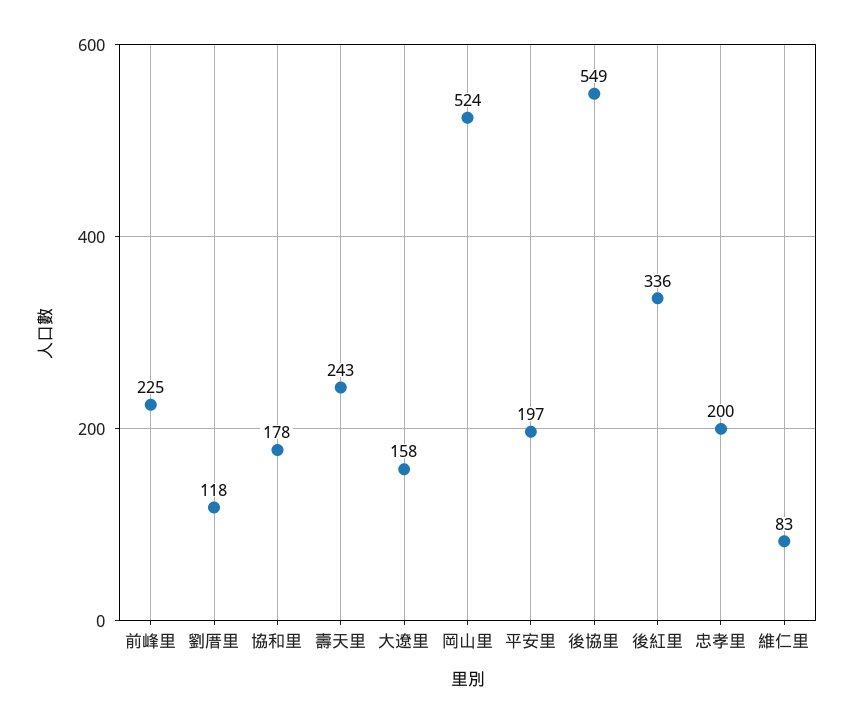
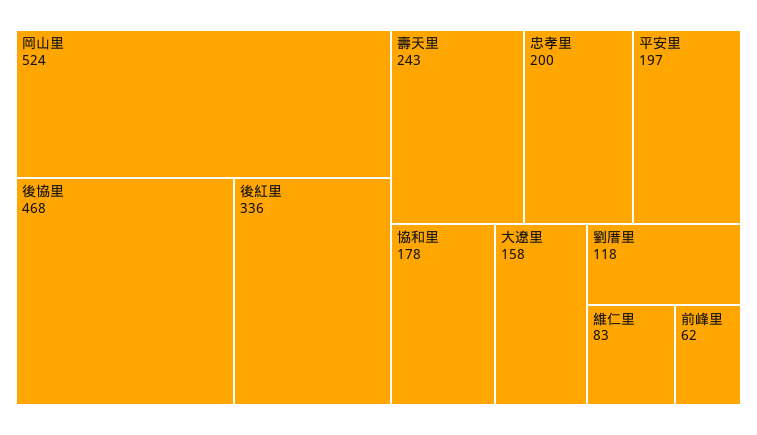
  {
-   "前峰里": 225,
+   "前峰里": 62,
    "劉厝里": 118,
    "協和里": 178,
    "壽天里": 243,
    "大遼里": 158,
    "岡山里": 524,
    "平安里": 197,
-   "後協里": 549,
+   "後協里": 468,
    "後紅里": 336,
    "忠孝里": 200,
    "維仁里": 83
  }

